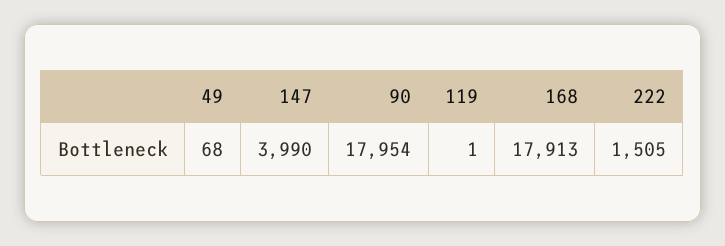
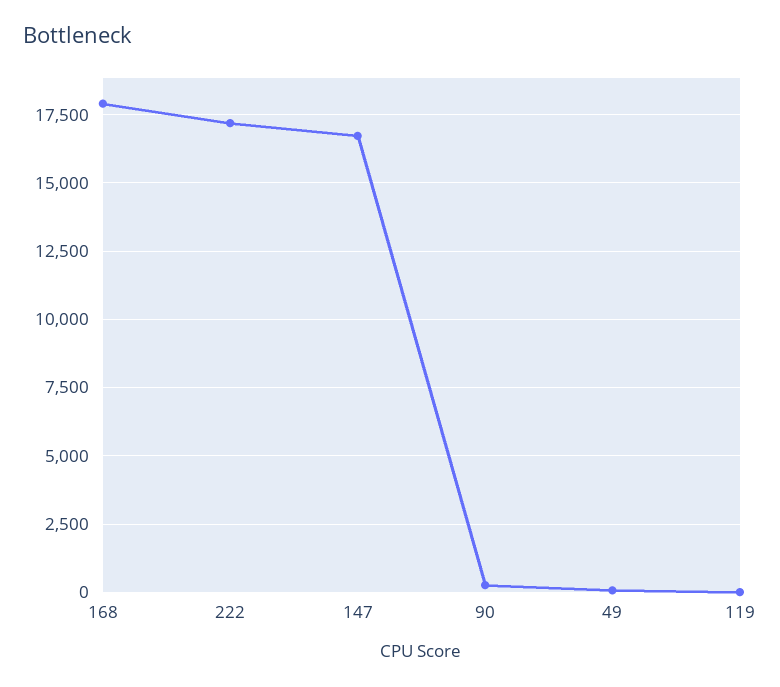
  {
    "49": 68,
-   "147": 3990,
+   "147": 16750,
-   "90": 17954,
+   "90": 250,
    "119": 1,
    "168": 17913,
-   "222": 1505
+   "222": 17250
  }

